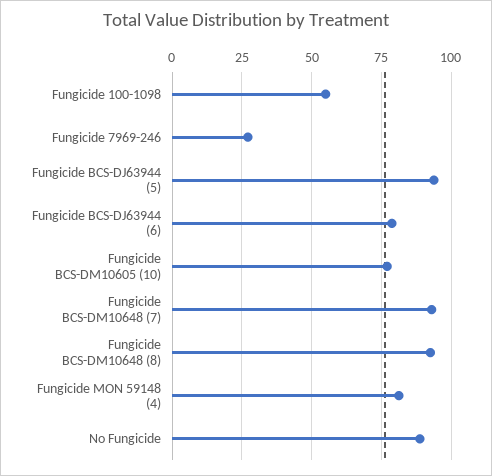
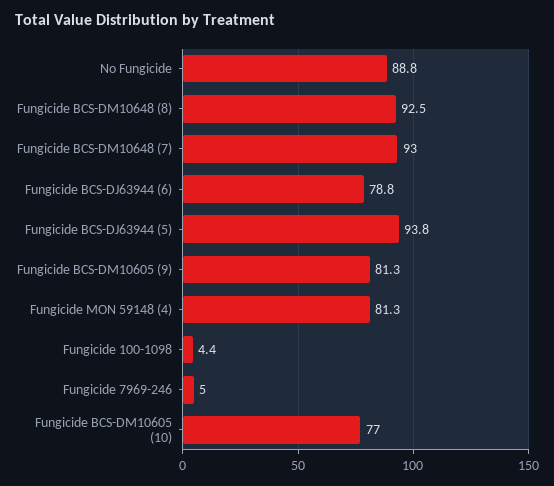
  {
-   "Fungicide 100-1098": 55,
+   "Fungicide 100-1098": 4.4,
-   "Fungicide 7969-246": 27.5,
+   "Fungicide 7969-246": 5,
    "Fungicide BCS-DJ63944 (5)": 93.8,
    "Fungicide BCS-DJ63944 (6)": 78.8,
    "Fungicide BCS-DM10605 (10)": 77,
    "Fungicide BCS-DM10648 (7)": 93,
    "Fungicide BCS-DM10648 (8)": 92.5,
    "Fungicide MON 59148 (4)": 81.3,
-   "No Fungicide": 88.8
+   "No Fungicide": 88.8,
+   "Fungicide BCS-DM10605 (9)": 81.3
  }

